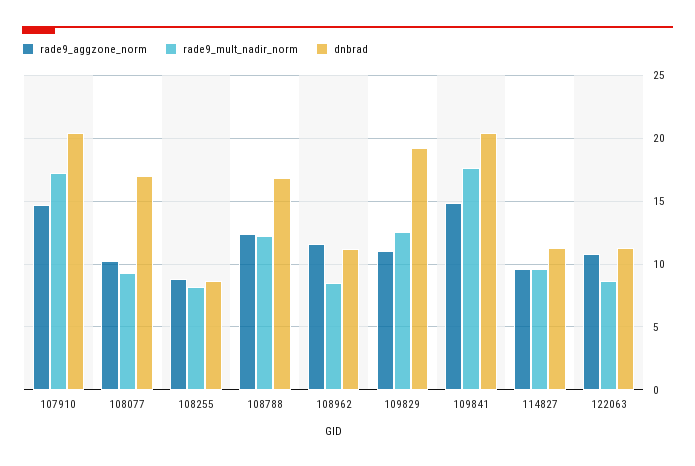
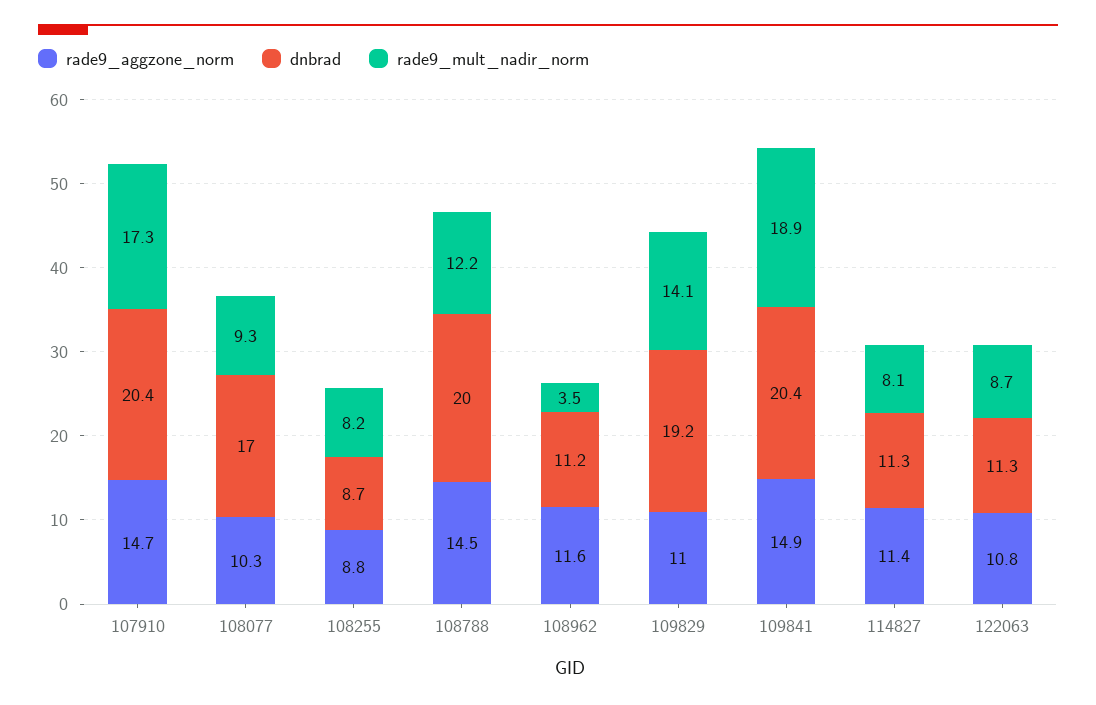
  {
    "rade9_aggzone_norm": {
      "107910": 14.7,
      "108077": 10.3,
      "108255": 8.8,
-     "108788": 12.5,
+     "108788": 14.5,
      "108962": 11.6,
      "109829": 11,
      "109841": 14.9,
-     "114827": 9.5,
+     "114827": 11.4,
      "122063": 10.8
    },
    "rade9_mult_nadir_norm": {
      "107910": 17.3,
      "108077": 9.3,
      "108255": 8.2,
      "108788": 12.2,
-     "108962": 8.5,
+     "108962": 3.5,
-     "109829": 12.5,
+     "109829": 14.1,
-     "109841": 17.5,
+     "109841": 18.9,
-     "114827": 9.5,
+     "114827": 8.1,
      "122063": 8.7
    },
    "dnbrad": {
      "107910": 20.4,
      "108077": 17,
      "108255": 8.7,
-     "108788": 17,
+     "108788": 20,
      "108962": 11.2,
      "109829": 19.2,
      "109841": 20.4,
      "114827": 11.3,
      "122063": 11.3
    }
  }

